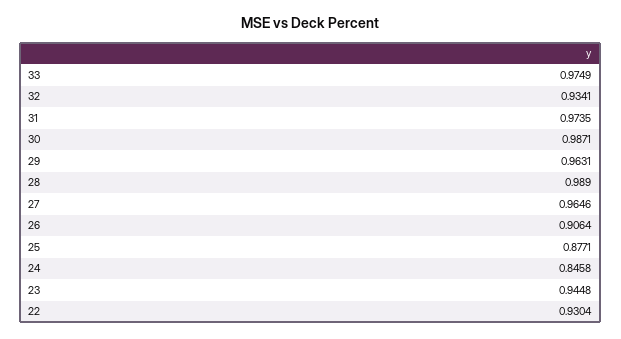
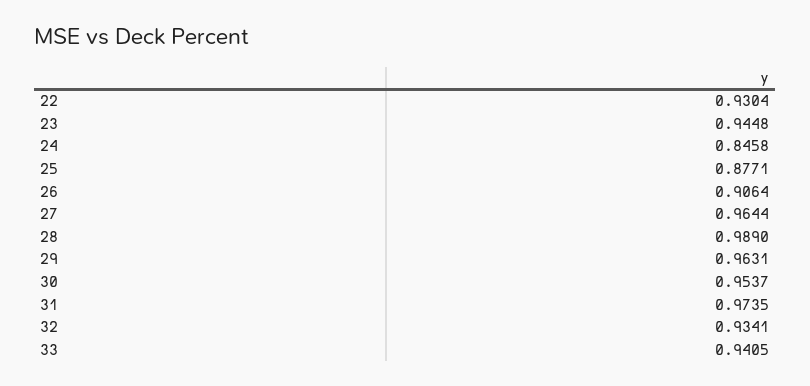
  {
-   "33": 0.9749,
+   "33": 0.9405,
    "32": 0.9341,
    "31": 0.9735,
-   "30": 0.9871,
+   "30": 0.9537,
    "29": 0.9631,
    "28": 0.989,
-   "27": 0.9646,
+   "27": 0.9644,
    "26": 0.9064,
    "25": 0.8771,
    "24": 0.8458,
    "23": 0.9448,
    "22": 0.9304
  }

